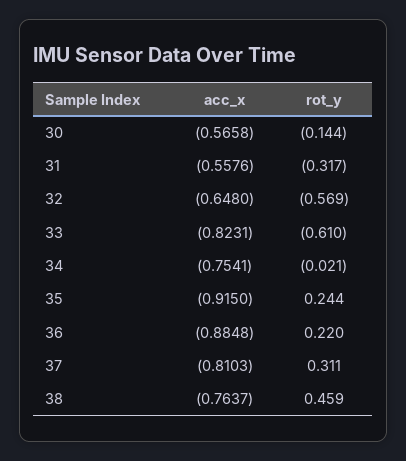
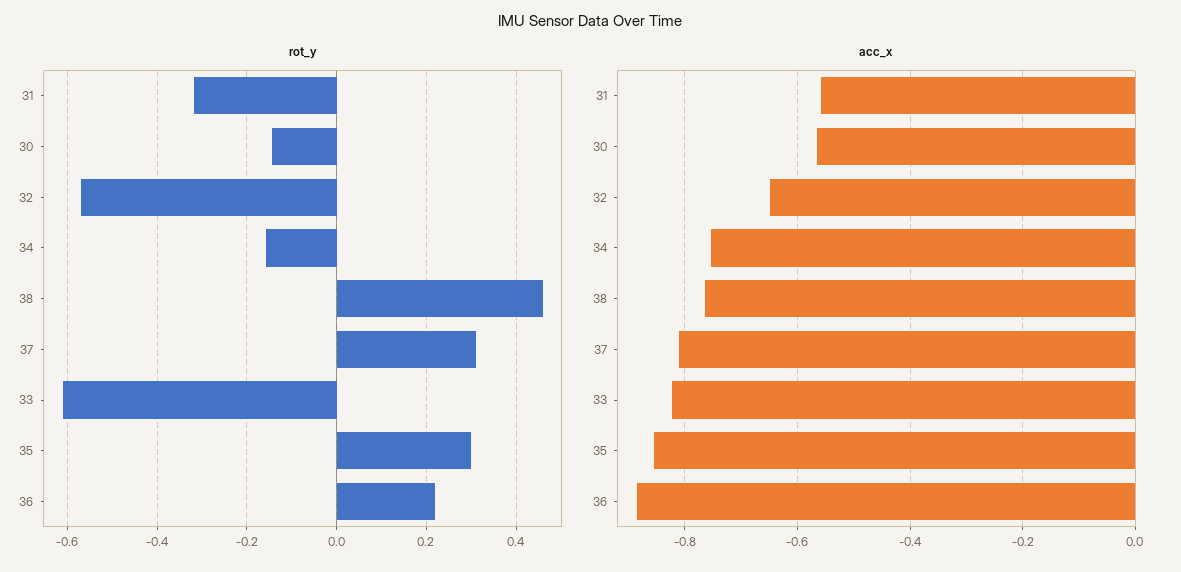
  {
    "acc_x": {
      "30": -0.5658,
      "31": -0.5576,
      "32": -0.648,
      "33": -0.8231,
      "34": -0.7541,
-     "35": -0.915,
+     "35": -0.86,
      "36": -0.8848,
      "37": -0.8103,
      "38": -0.7637
    },
    "rot_y": {
      "30": -0.144,
      "31": -0.317,
      "32": -0.569,
      "33": -0.61,
-     "34": -0.021,
+     "34": -0.16,
-     "35": 0.244,
+     "35": 0.3,
      "36": 0.22,
      "37": 0.311,
      "38": 0.459
    }
  }

